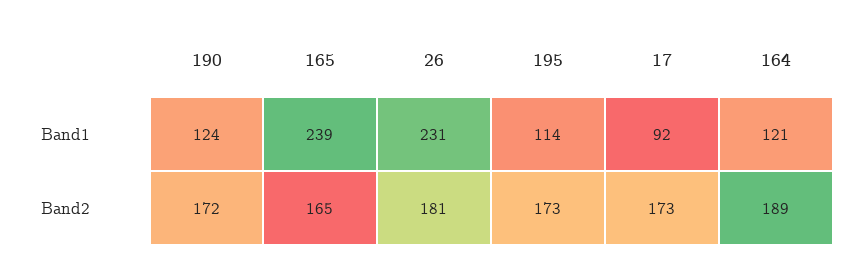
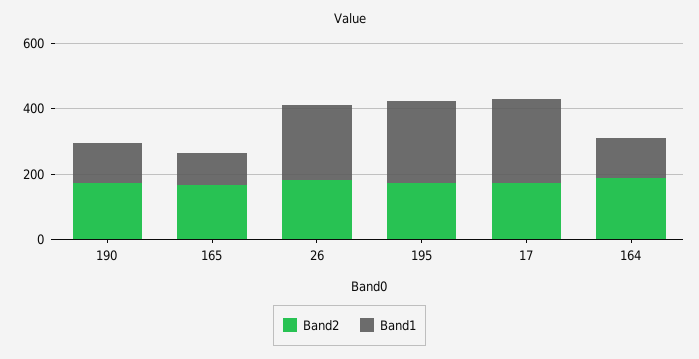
  {
    "Band1": {
      "190": 124,
-     "165": 239,
+     "165": 100,
      "26": 231,
-     "195": 114,
+     "195": 250,
-     "17": 92,
+     "17": 250,
      "164": 121
    },
    "Band2": {
      "190": 172,
      "165": 165,
      "26": 181,
      "195": 173,
      "17": 173,
      "164": 189
    }
  }

